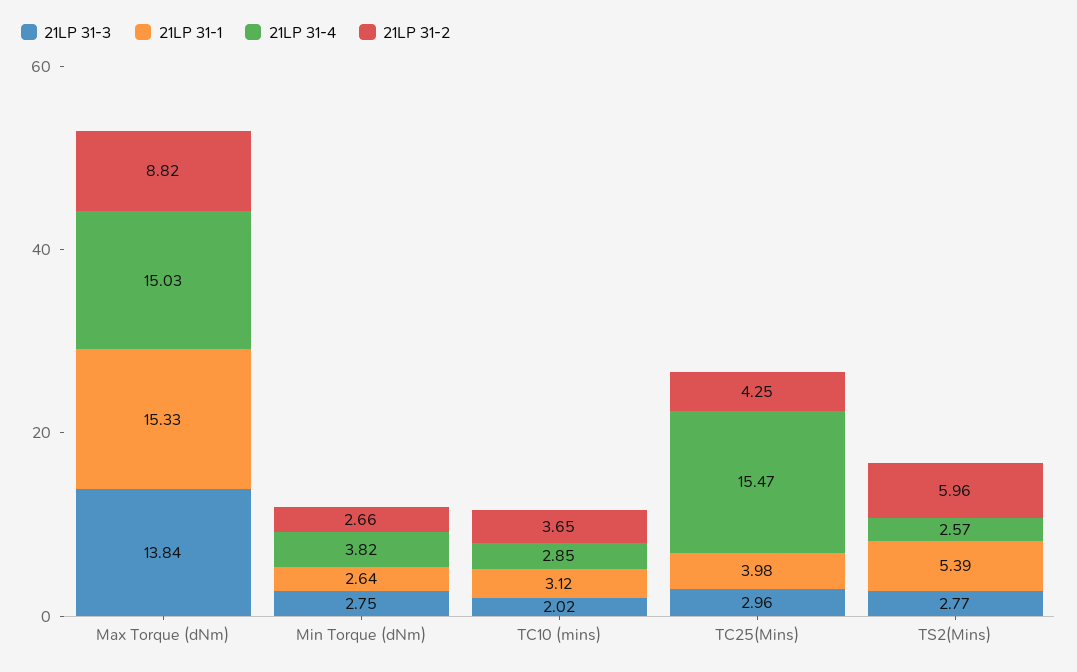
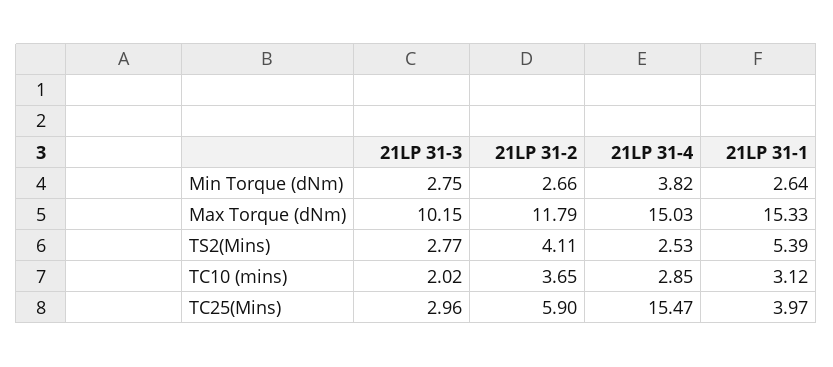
  {
    "21LP 31-3": {
-     "Max Torque (dNm)": 13.84,
+     "Max Torque (dNm)": 10.15,
      "Min Torque (dNm)": 2.75,
      "TC10 (mins)": 2.02,
      "TC25(Mins)": 2.96,
      "TS2(Mins)": 2.77
    },
    "21LP 31-1": {
      "Max Torque (dNm)": 15.33,
      "Min Torque (dNm)": 2.64,
      "TC10 (mins)": 3.12,
-     "TC25(Mins)": 3.98,
+     "TC25(Mins)": 3.97,
      "TS2(Mins)": 5.39
    },
    "21LP 31-4": {
      "Max Torque (dNm)": 15.03,
      "Min Torque (dNm)": 3.82,
      "TC10 (mins)": 2.85,
      "TC25(Mins)": 15.47,
-     "TS2(Mins)": 2.57
+     "TS2(Mins)": 2.53
    },
    "21LP 31-2": {
-     "Max Torque (dNm)": 8.82,
+     "Max Torque (dNm)": 11.79,
      "Min Torque (dNm)": 2.66,
      "TC10 (mins)": 3.65,
-     "TC25(Mins)": 4.25,
+     "TC25(Mins)": 5.9,
-     "TS2(Mins)": 5.96
+     "TS2(Mins)": 4.11
    }
  }

